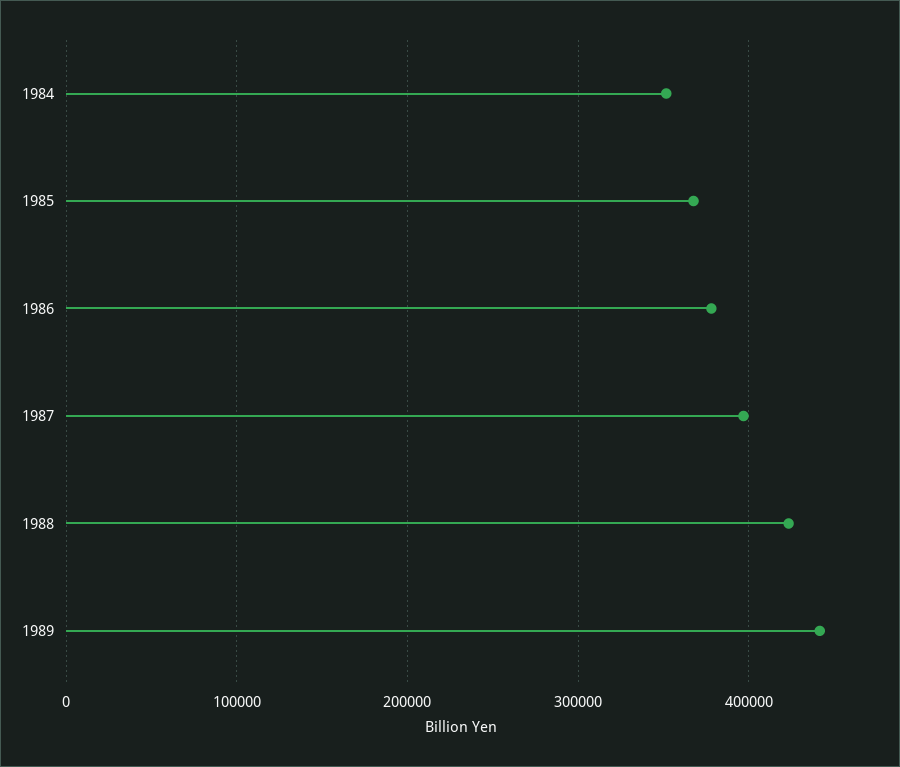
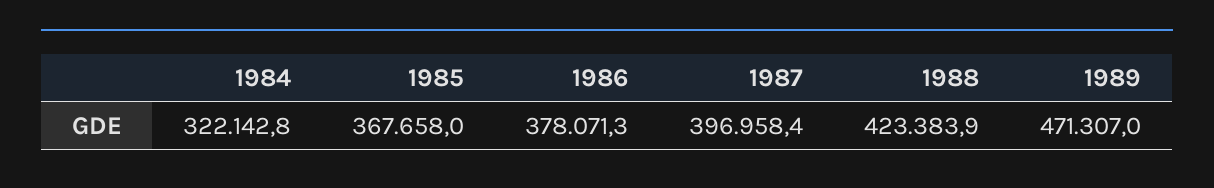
  {
-   "1984": 350000,
+   "1984": 322142.8,
    "1985": 367658,
    "1986": 378071.3,
    "1987": 396958.4,
    "1988": 423383.9,
-   "1989": 440000
+   "1989": 471307
  }

